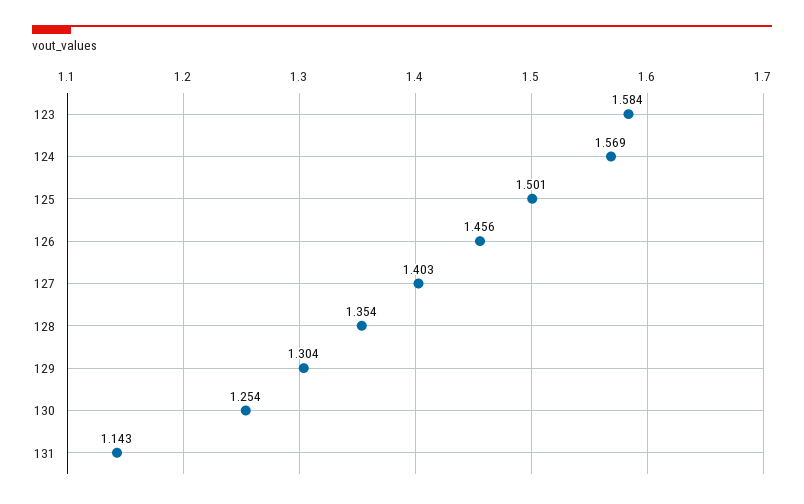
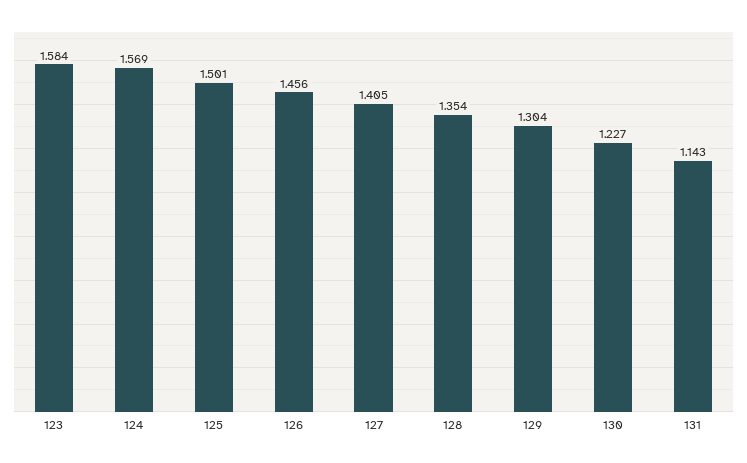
  {
    "123": 1.584,
    "124": 1.569,
    "125": 1.501,
    "126": 1.456,
-   "127": 1.403,
+   "127": 1.405,
    "128": 1.354,
    "129": 1.304,
-   "130": 1.254,
+   "130": 1.227,
    "131": 1.143
  }

